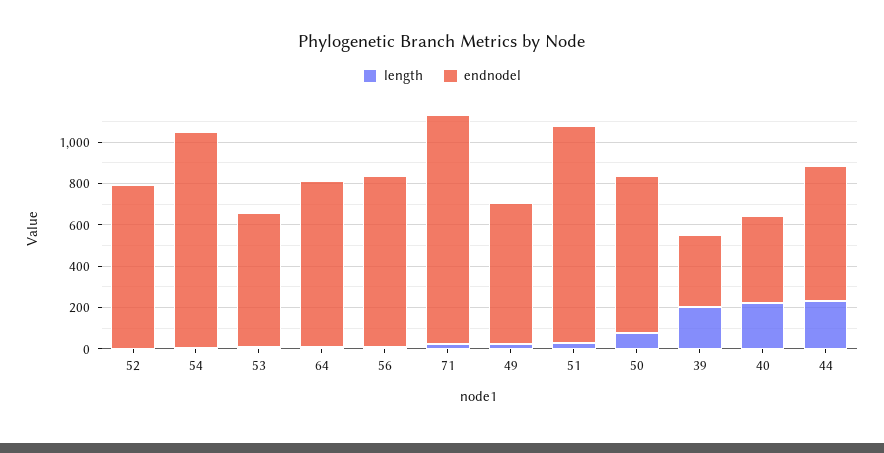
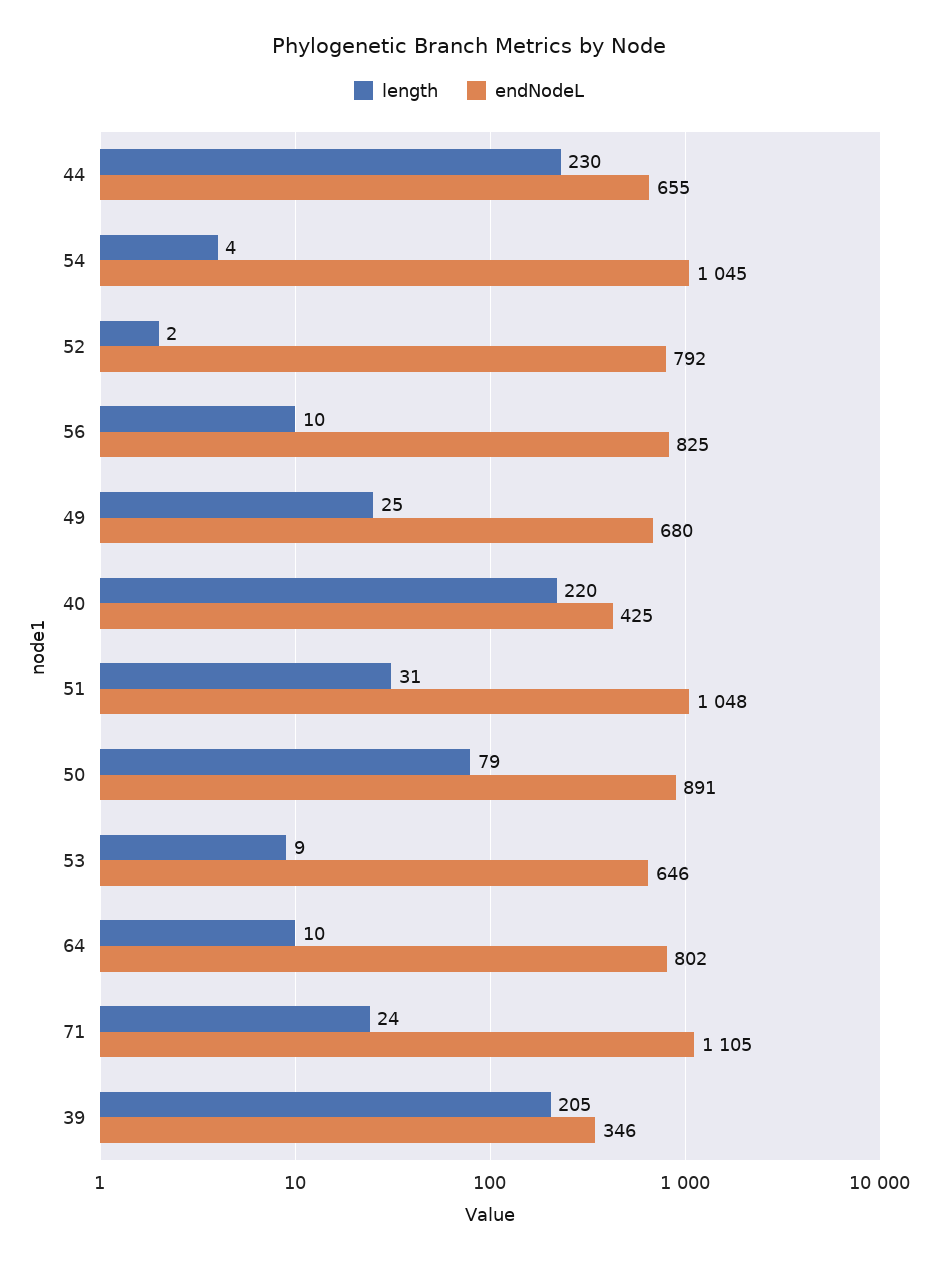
  {
    "length": {
      "52": 2,
      "54": 4,
      "53": 9,
      "64": 10,
      "56": 10,
      "71": 24,
      "49": 25,
      "51": 31,
      "50": 79,
      "39": 205,
      "40": 220,
      "44": 230
    },
    "endnodel": {
      "52": 792,
      "54": 1045,
      "53": 646,
      "64": 802,
      "56": 825,
      "71": 1105,
      "49": 680,
      "51": 1048,
-     "50": 750,
+     "50": 891,
      "39": 346,
      "40": 425,
      "44": 655
    }
  }

